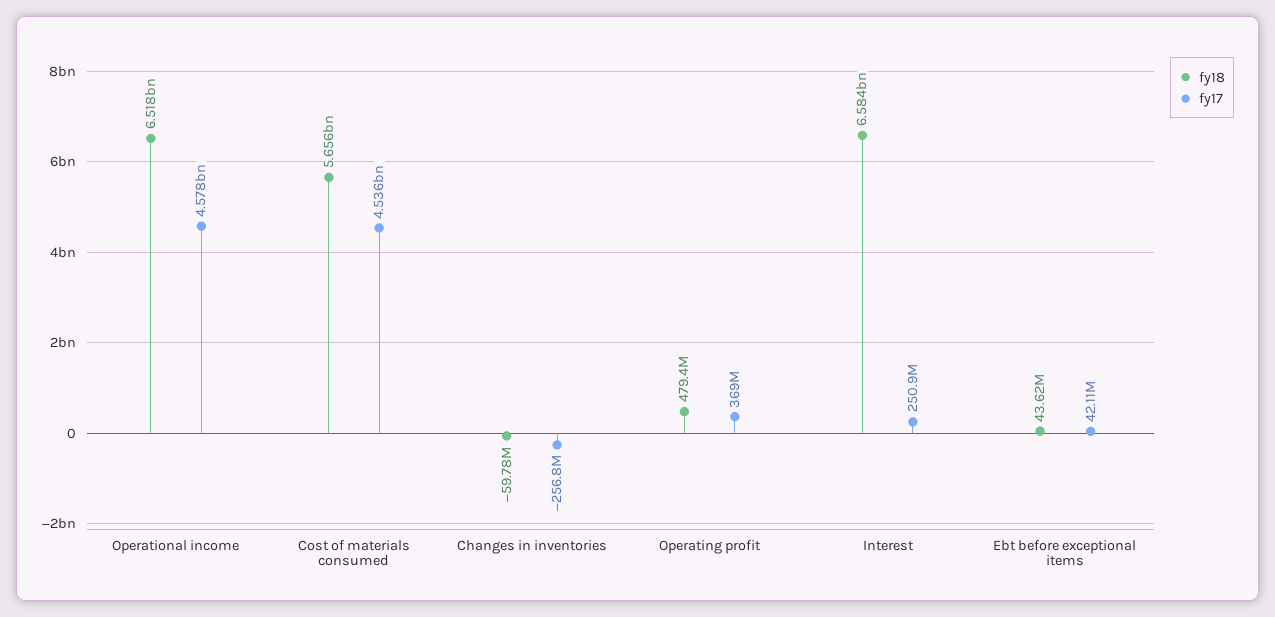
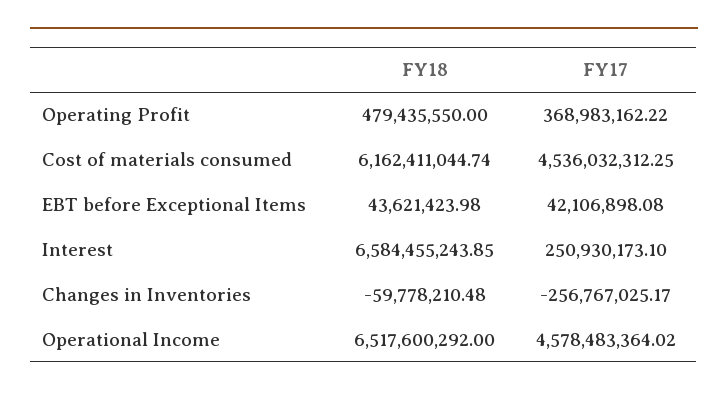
  {
    "fy18": {
      "Operational income": 6517600292,
-     "Cost of materials consumed": 5656000000,
+     "Cost of materials consumed": 6162411044.74,
      "Changes in inventories": -59778210.48,
      "Operating profit": 479435550,
      "Interest": 6584455243.85,
      "Ebt before exceptional items": 43621423.98
    },
    "fy17": {
      "Operational income": 4578483364.02,
      "Cost of materials consumed": 4536032312.25,
      "Changes in inventories": -256767025.17,
      "Operating profit": 368983162.22,
      "Interest": 250930173.1,
      "Ebt before exceptional items": 42106898.08
    }
  }

